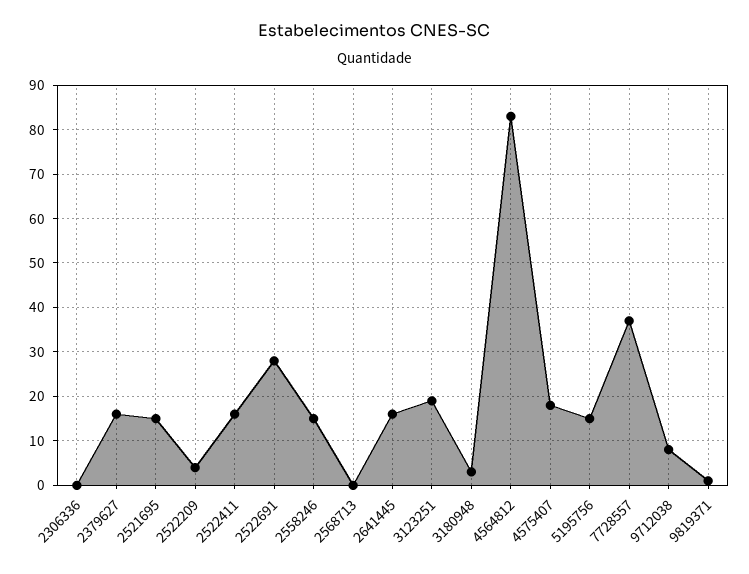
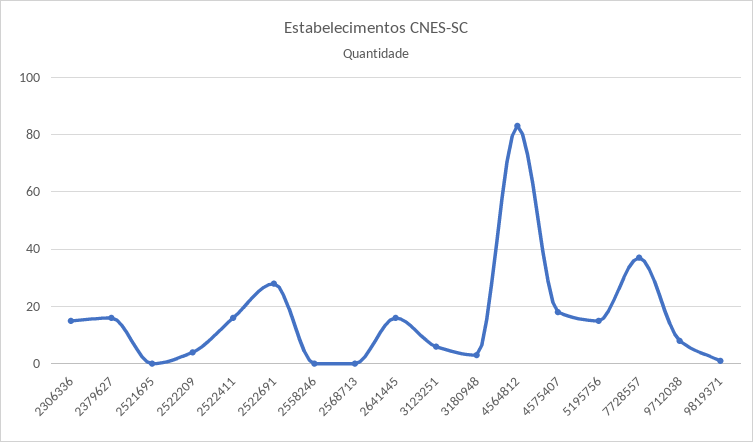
  {
-   "2306336": 0,
+   "2306336": 15,
    "2379627": 15,
-   "2521695": 15,
+   "2521695": 0,
    "2522209": 5,
    "2522411": 15,
    "2522691": 30,
-   "2558246": 15,
+   "2558246": 0,
    "2568713": 0,
    "2641445": 15,
-   "3123251": 20,
+   "3123251": 5,
    "3180948": 5,
    "4564812": 85,
    "4575407": 20,
    "5195756": 15,
    "7728557": 35,
    "9712038": 10,
    "9819371": 0
  }

